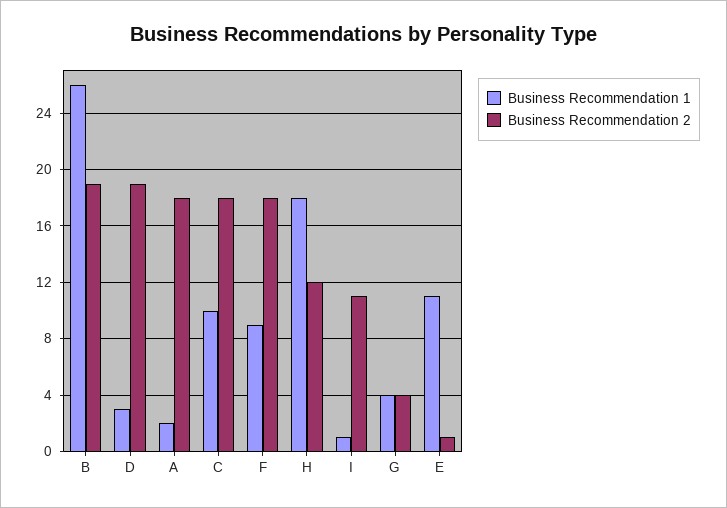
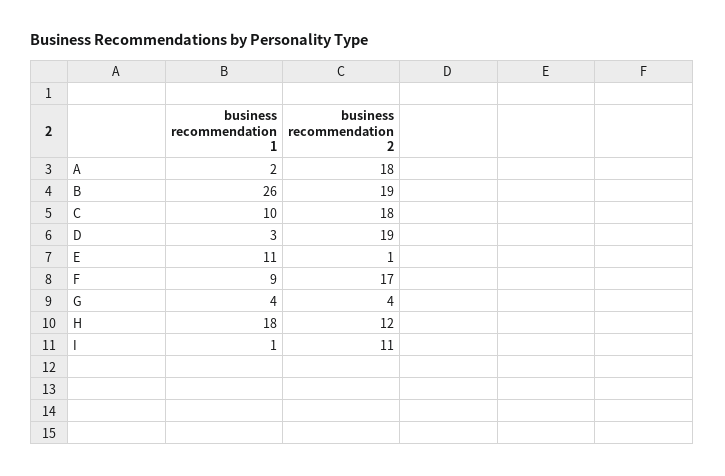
  {
    "Business Recommendation 1": {
      "B": 26,
      "D": 3,
      "A": 2,
      "C": 10,
      "F": 9,
      "H": 18,
      "I": 1,
      "G": 4,
      "E": 11
    },
    "Business Recommendation 2": {
      "B": 19,
      "D": 19,
      "A": 18,
      "C": 18,
-     "F": 18,
+     "F": 17,
      "H": 12,
      "I": 11,
      "G": 4,
      "E": 1
    }
  }

